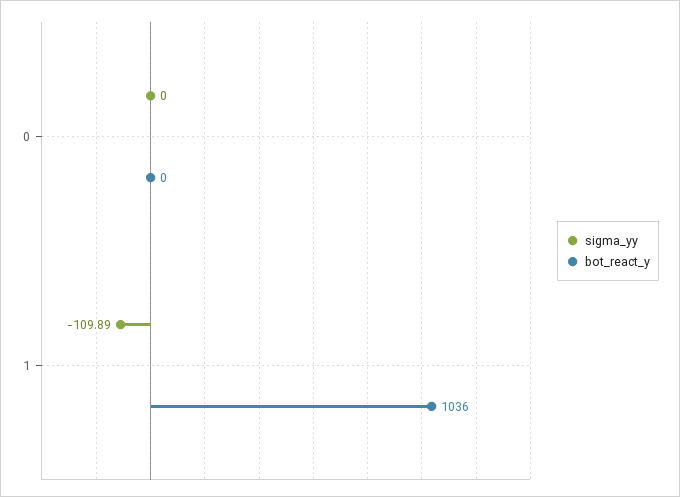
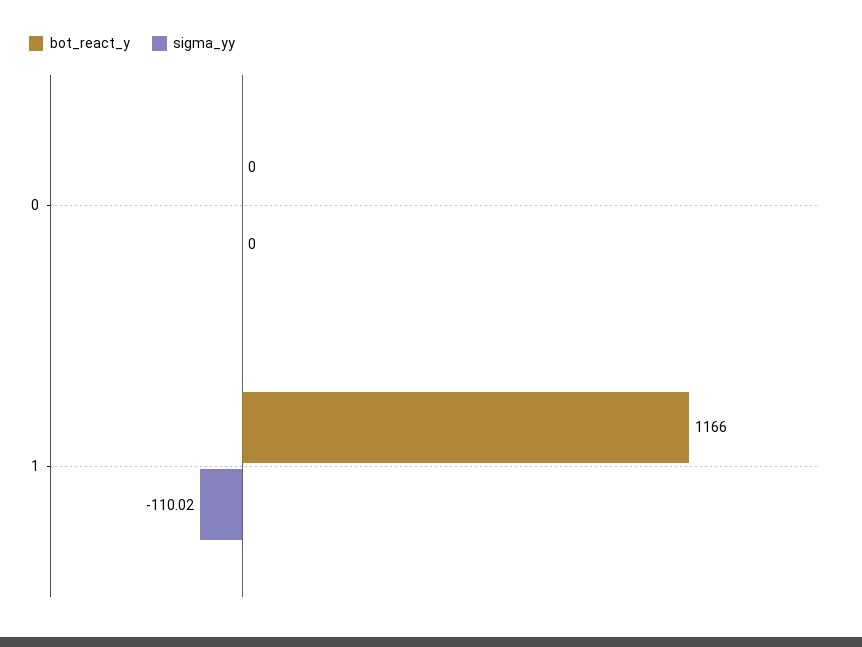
  {
    "sigma_yy": {
      "0": 0,
-     "1": -109.89
+     "1": -110.02
    },
    "bot_react_y": {
      "0": 0,
-     "1": 1036
+     "1": 1166
    }
  }

